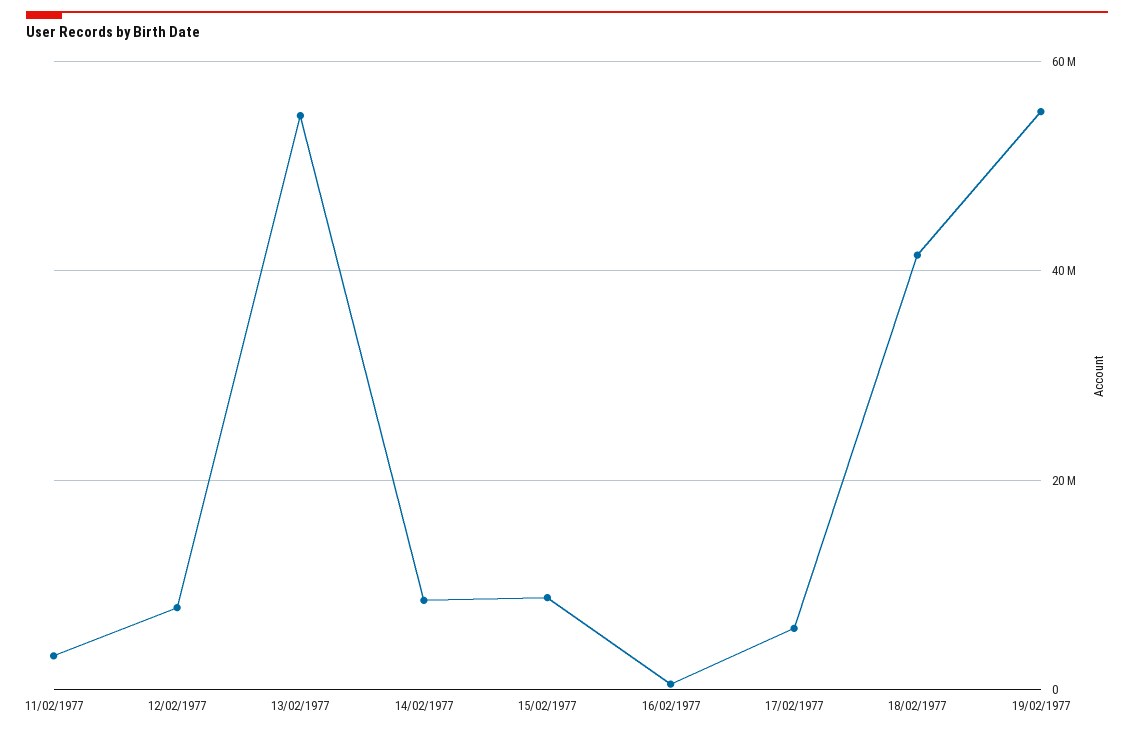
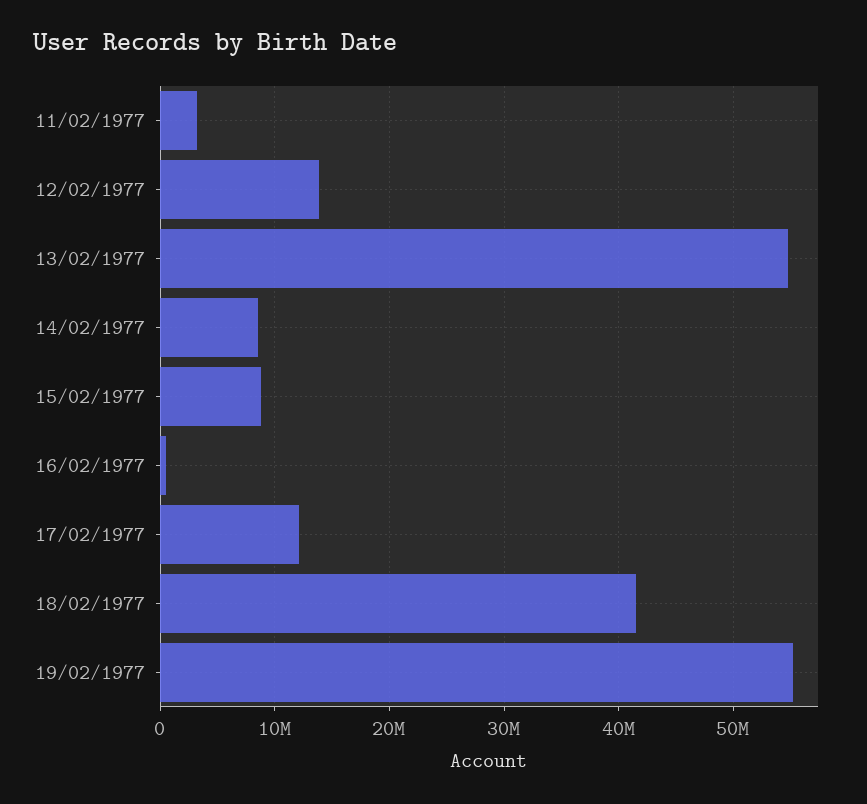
  {
    "11/02/1977": 3000000,
-   "12/02/1977": 8000000,
+   "12/02/1977": 14000000,
    "13/02/1977": 55000000,
    "14/02/1977": 9000000,
    "15/02/1977": 9000000,
    "16/02/1977": 1000000,
-   "17/02/1977": 6000000,
+   "17/02/1977": 12000000,
    "18/02/1977": 41000000,
    "19/02/1977": 55000000
  }

